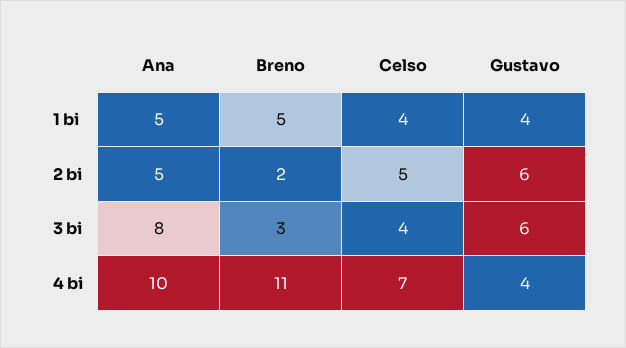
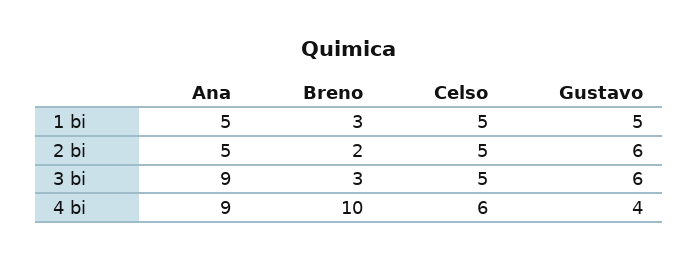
  {
    "Ana": {
      "1 bi": 5,
      "2 bi": 5,
-     "3 bi": 8,
+     "3 bi": 9,
-     "4 bi": 10
+     "4 bi": 9
    },
    "Breno": {
-     "1 bi": 5,
+     "1 bi": 3,
      "2 bi": 2,
      "3 bi": 3,
-     "4 bi": 11
+     "4 bi": 10
    },
    "Celso": {
-     "1 bi": 4,
+     "1 bi": 5,
      "2 bi": 5,
-     "3 bi": 4,
+     "3 bi": 5,
-     "4 bi": 7
+     "4 bi": 6
    },
    "Gustavo": {
-     "1 bi": 4,
+     "1 bi": 5,
      "2 bi": 6,
      "3 bi": 6,
      "4 bi": 4
    }
  }

